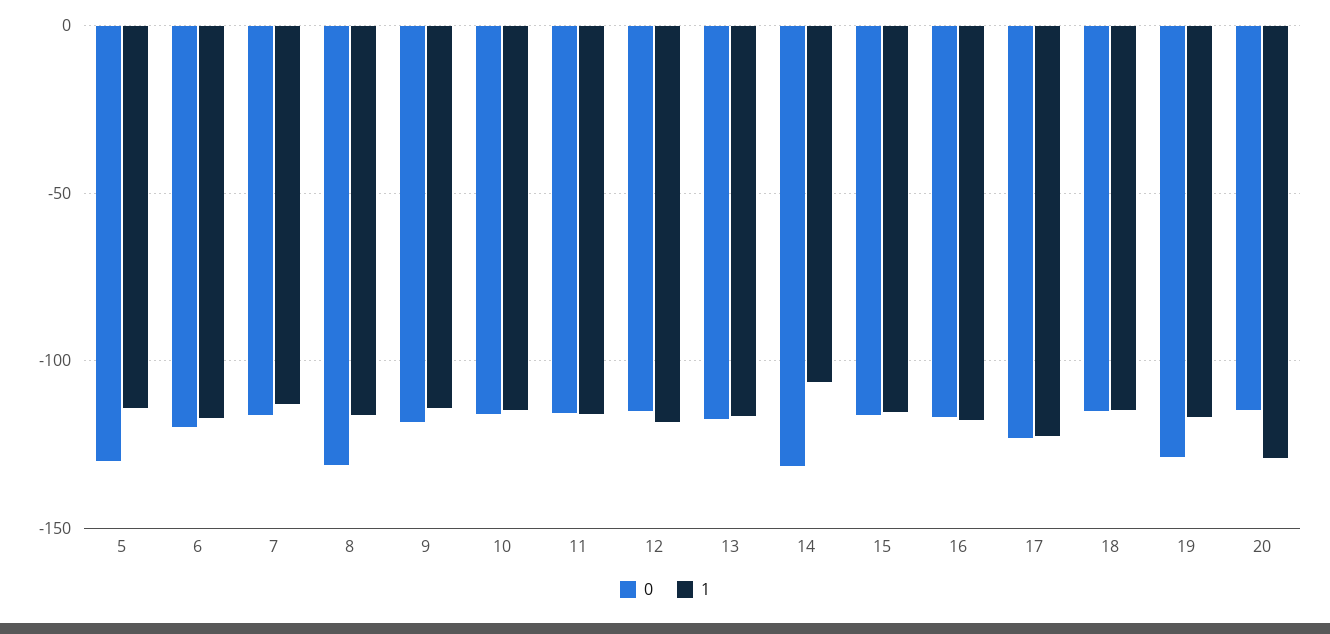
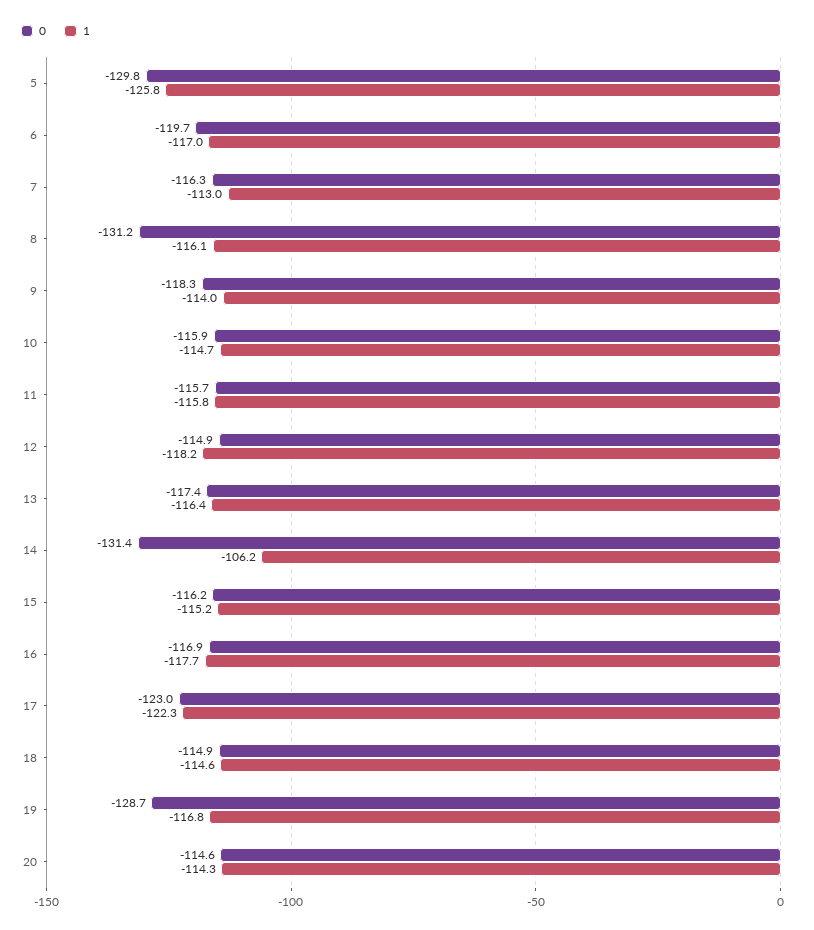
  {
    "0": {
      "5": -129.8,
      "6": -119.7,
      "7": -116.3,
      "8": -131.2,
      "9": -118.3,
      "10": -115.9,
      "11": -115.7,
      "12": -114.9,
      "13": -117.4,
      "14": -131.4,
      "15": -116.2,
      "16": -116.9,
      "17": -123,
      "18": -114.9,
      "19": -128.7,
      "20": -114.6
    },
    "1": {
-     "5": -115,
+     "5": -125.8,
      "6": -117,
      "7": -113,
      "8": -116.1,
      "9": -114,
      "10": -114.7,
      "11": -115.8,
      "12": -118.2,
      "13": -116.4,
      "14": -106.2,
      "15": -115.2,
      "16": -117.7,
      "17": -122.3,
      "18": -114.6,
      "19": -116.8,
-     "20": -130
+     "20": -114.3
    }
  }

